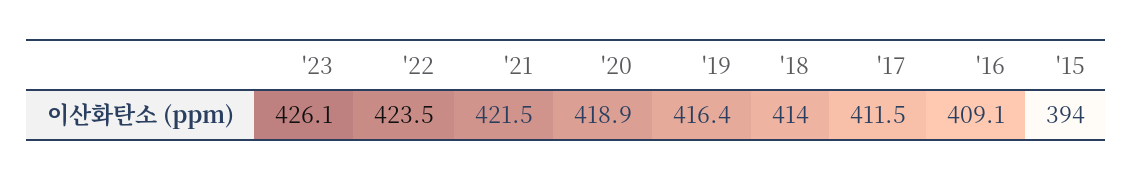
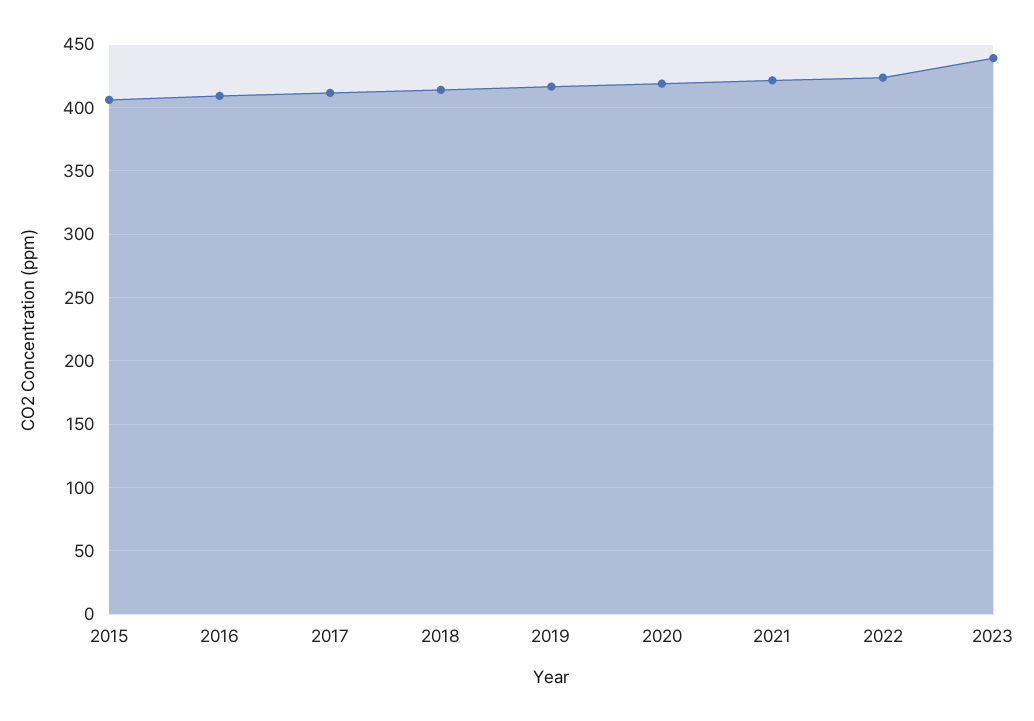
  {
-   "'23": 426.1,
+   "'23": 440,
    "'22": 423.5,
    "'21": 421.5,
    "'20": 418.9,
    "'19": 416.4,
    "'18": 414,
    "'17": 411.5,
    "'16": 409.1,
-   "'15": 394
+   "'15": 405
  }

